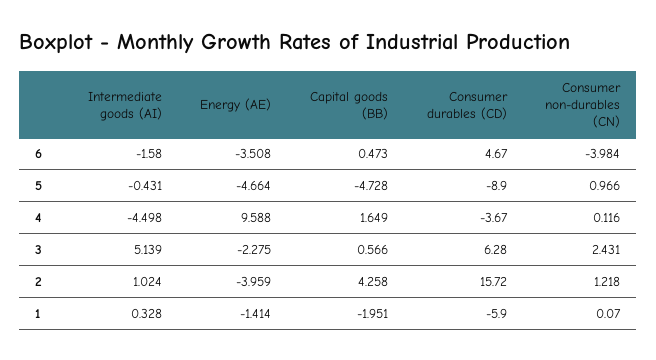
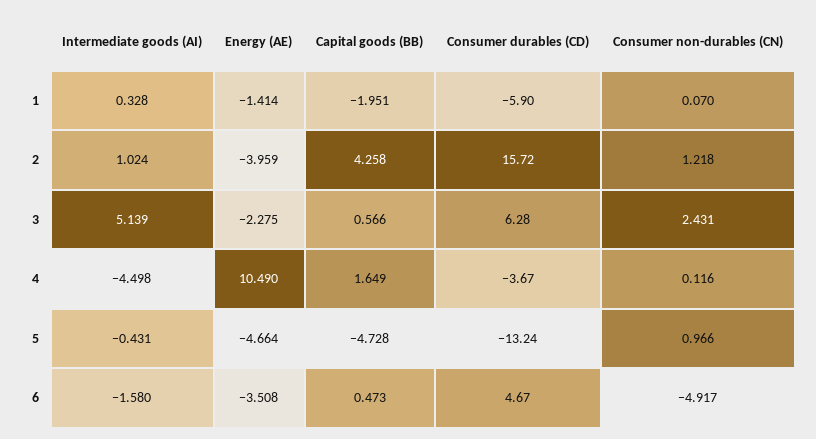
  {
    "Intermediate goods (AI)": {
      "6": -1.58,
      "5": -0.431,
      "4": -4.498,
      "3": 5.139,
      "2": 1.024,
      "1": 0.328
    },
    "Energy (AE)": {
      "6": -3.508,
      "5": -4.664,
-     "4": 9.588,
+     "4": 10.49,
      "3": -2.275,
      "2": -3.959,
      "1": -1.414
    },
    "Capital goods (BB)": {
      "6": 0.473,
      "5": -4.728,
      "4": 1.649,
      "3": 0.566,
      "2": 4.258,
      "1": -1.951
    },
    "Consumer durables (CD)": {
      "6": 4.67,
-     "5": -8.9,
+     "5": -13.24,
      "4": -3.67,
      "3": 6.28,
      "2": 15.72,
      "1": -5.9
    },
    "Consumer non-durables (CN)": {
-     "6": -3.984,
+     "6": -4.917,
      "5": 0.966,
      "4": 0.116,
      "3": 2.431,
      "2": 1.218,
      "1": 0.07
    }
  }

